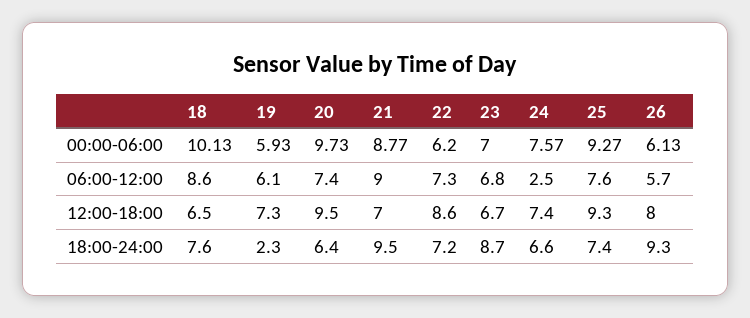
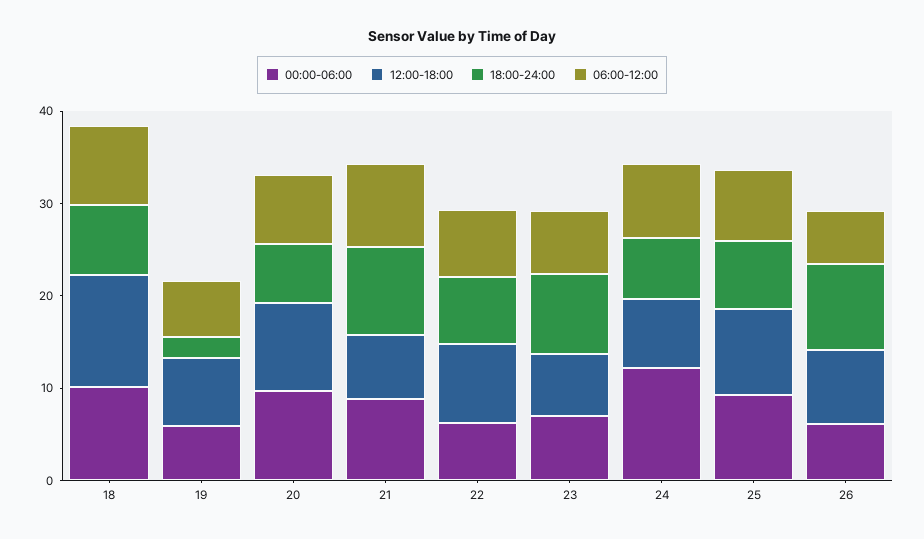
  {
    "00:00-06:00": {
      "18": 10.13,
      "19": 5.93,
      "20": 9.73,
      "21": 8.77,
      "22": 6.2,
      "23": 7,
-     "24": 7.57,
+     "24": 12,
      "25": 9.27,
      "26": 6.13
    },
    "06:00-12:00": {
      "18": 8.6,
      "19": 6.1,
      "20": 7.4,
      "21": 9,
      "22": 7.3,
      "23": 6.8,
-     "24": 2.5,
+     "24": 8,
      "25": 7.6,
      "26": 5.7
    },
    "12:00-18:00": {
-     "18": 6.5,
+     "18": 12,
      "19": 7.3,
      "20": 9.5,
      "21": 7,
      "22": 8.6,
      "23": 6.7,
      "24": 7.4,
      "25": 9.3,
      "26": 8
    },
    "18:00-24:00": {
      "18": 7.6,
      "19": 2.3,
      "20": 6.4,
      "21": 9.5,
      "22": 7.2,
      "23": 8.7,
      "24": 6.6,
      "25": 7.4,
      "26": 9.3
    }
  }

